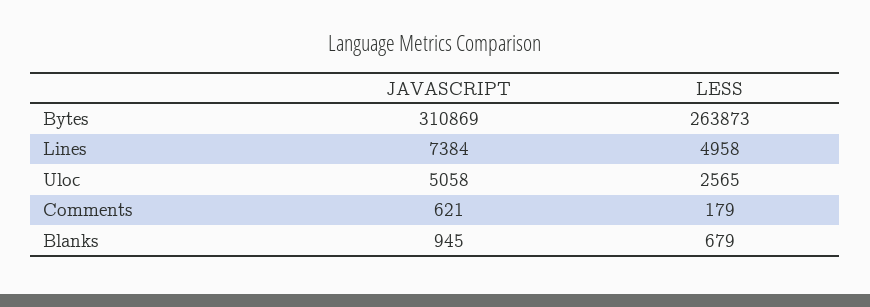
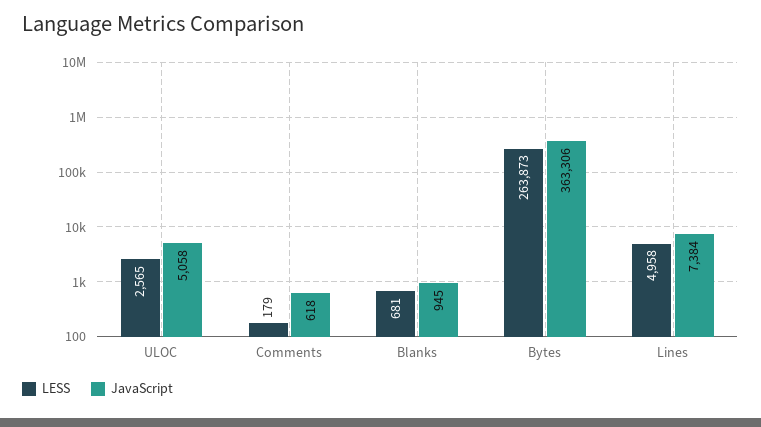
  {
    "JAVASCRIPT": {
-     "Bytes": 310869,
+     "Bytes": 363306,
      "Lines": 7384,
      "Uloc": 5058,
-     "Comments": 621,
+     "Comments": 618,
      "Blanks": 945
    },
    "LESS": {
      "Bytes": 263873,
      "Lines": 4958,
      "Uloc": 2565,
      "Comments": 179,
-     "Blanks": 679
+     "Blanks": 681
    }
  }

